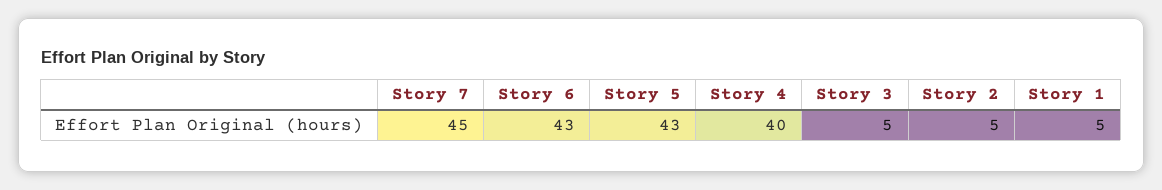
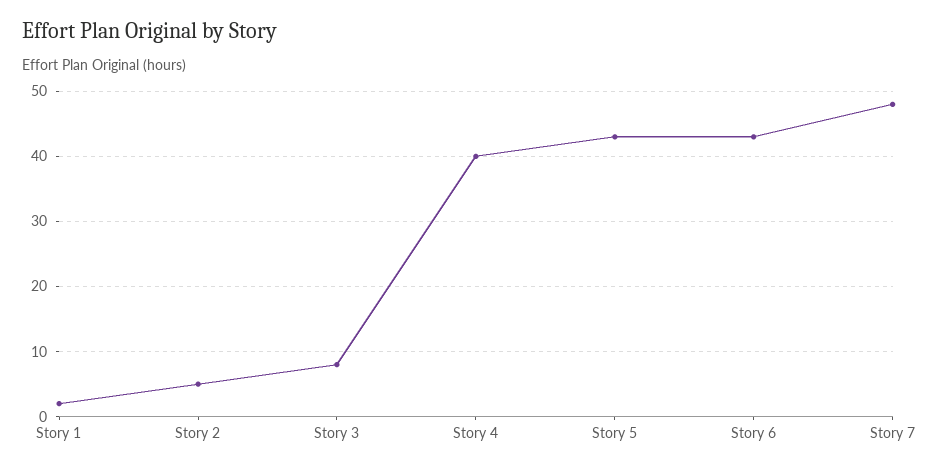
  {
-   "Story 7": 45,
+   "Story 7": 48,
    "Story 6": 43,
    "Story 5": 43,
    "Story 4": 40,
-   "Story 3": 5,
+   "Story 3": 8,
    "Story 2": 5,
-   "Story 1": 5
+   "Story 1": 2
  }

